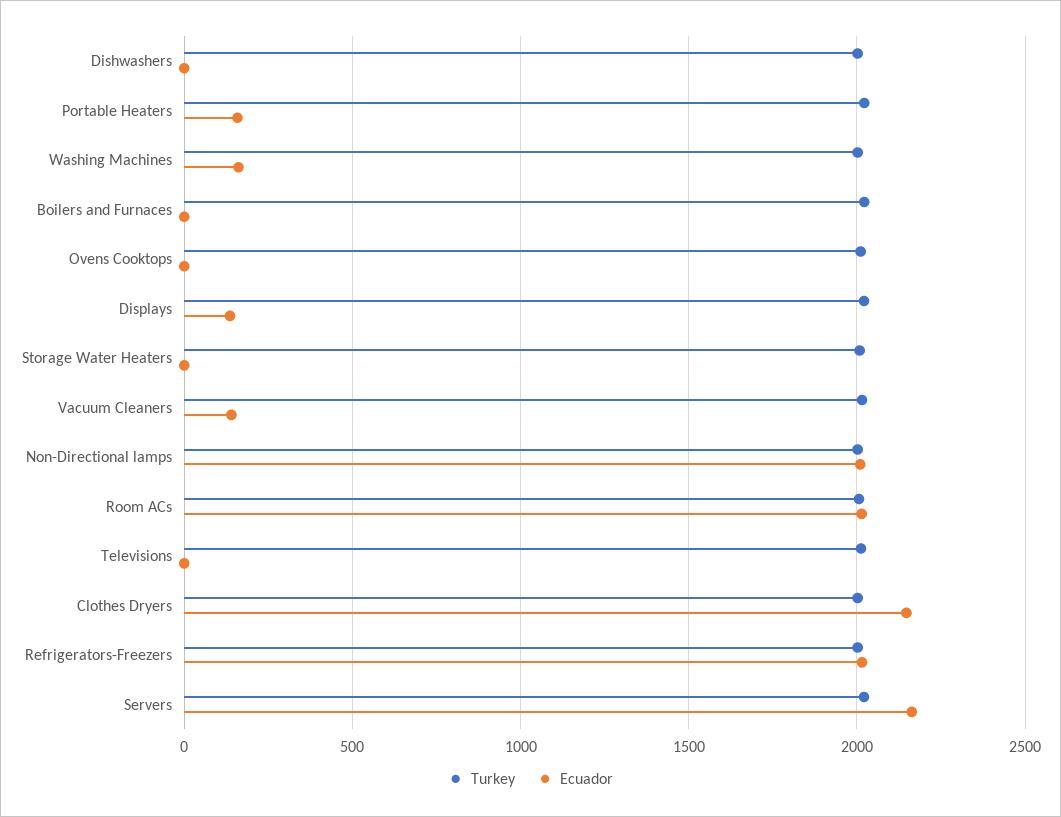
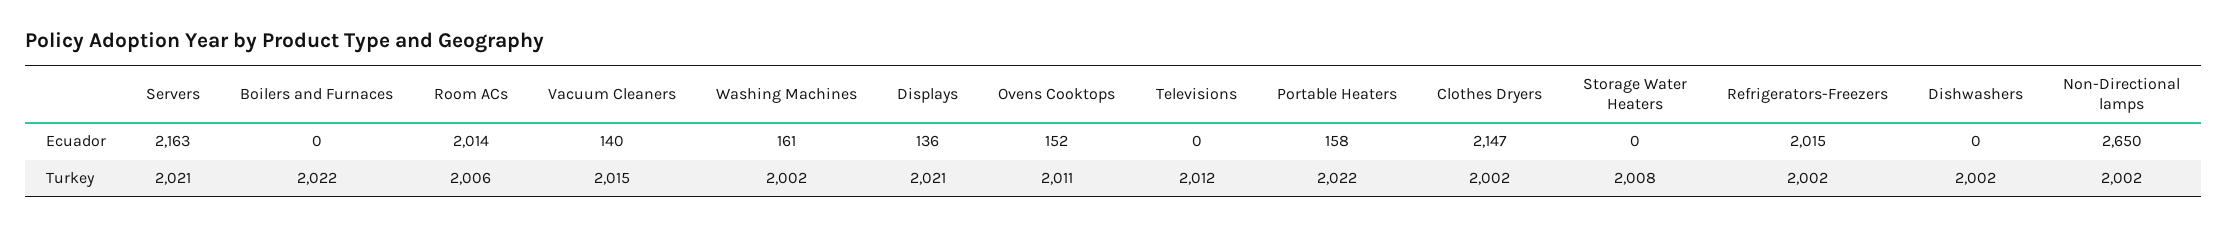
  {
    "Turkey": {
      "Dishwashers": 2002,
      "Portable Heaters": 2022,
      "Washing Machines": 2002,
      "Boilers and Furnaces": 2022,
      "Ovens Cooktops": 2011,
      "Displays": 2021,
      "Storage Water Heaters": 2008,
      "Vacuum Cleaners": 2015,
      "Non-Directional lamps": 2002,
      "Room ACs": 2006,
      "Televisions": 2012,
      "Clothes Dryers": 2002,
      "Refrigerators-Freezers": 2002,
      "Servers": 2021
    },
    "Ecuador": {
      "Dishwashers": 0,
      "Portable Heaters": 158,
      "Washing Machines": 161,
      "Boilers and Furnaces": 0,
-     "Ovens Cooktops": 0,
+     "Ovens Cooktops": 152,
      "Displays": 136,
      "Storage Water Heaters": 0,
      "Vacuum Cleaners": 140,
-     "Non-Directional lamps": 2000,
+     "Non-Directional lamps": 2650,
      "Room ACs": 2014,
      "Televisions": 0,
      "Clothes Dryers": 2147,
      "Refrigerators-Freezers": 2015,
      "Servers": 2163
    }
  }

